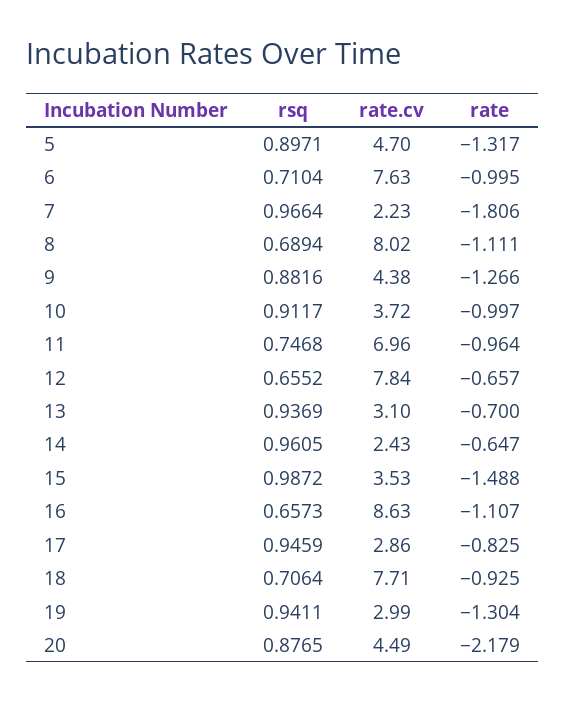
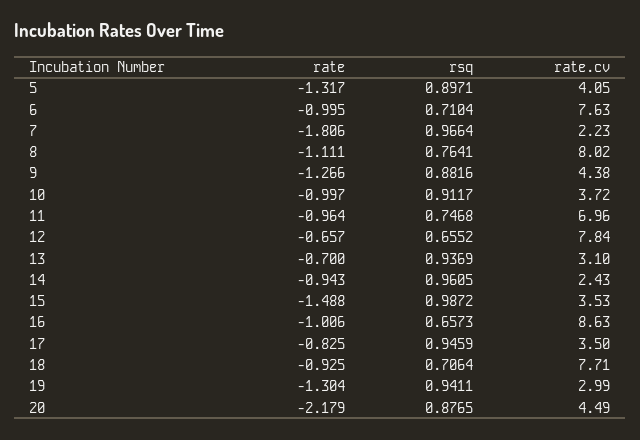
  {
    "rsq": {
      "5": 0.8971,
      "6": 0.7104,
      "7": 0.9664,
-     "8": 0.6894,
+     "8": 0.7641,
      "9": 0.8816,
      "10": 0.9117,
      "11": 0.7468,
      "12": 0.6552,
      "13": 0.9369,
      "14": 0.9605,
      "15": 0.9872,
      "16": 0.6573,
      "17": 0.9459,
      "18": 0.7064,
      "19": 0.9411,
      "20": 0.8765
    },
    "rate.cv": {
-     "5": 4.7,
+     "5": 4.05,
      "6": 7.63,
      "7": 2.23,
      "8": 8.02,
      "9": 4.38,
      "10": 3.72,
      "11": 6.96,
      "12": 7.84,
      "13": 3.1,
      "14": 2.43,
      "15": 3.53,
      "16": 8.63,
-     "17": 2.86,
+     "17": 3.5,
      "18": 7.71,
      "19": 2.99,
      "20": 4.49
    },
    "rate": {
      "5": -1.317,
      "6": -0.995,
      "7": -1.806,
      "8": -1.111,
      "9": -1.266,
      "10": -0.997,
      "11": -0.964,
      "12": -0.657,
      "13": -0.7,
-     "14": -0.647,
+     "14": -0.943,
      "15": -1.488,
-     "16": -1.107,
+     "16": -1.006,
      "17": -0.825,
      "18": -0.925,
      "19": -1.304,
      "20": -2.179
    }
  }

